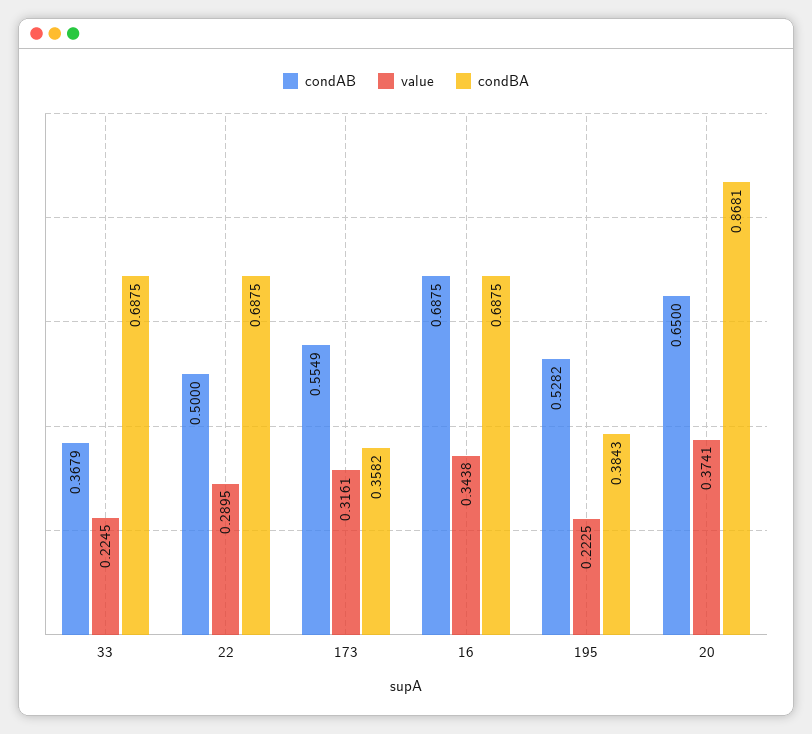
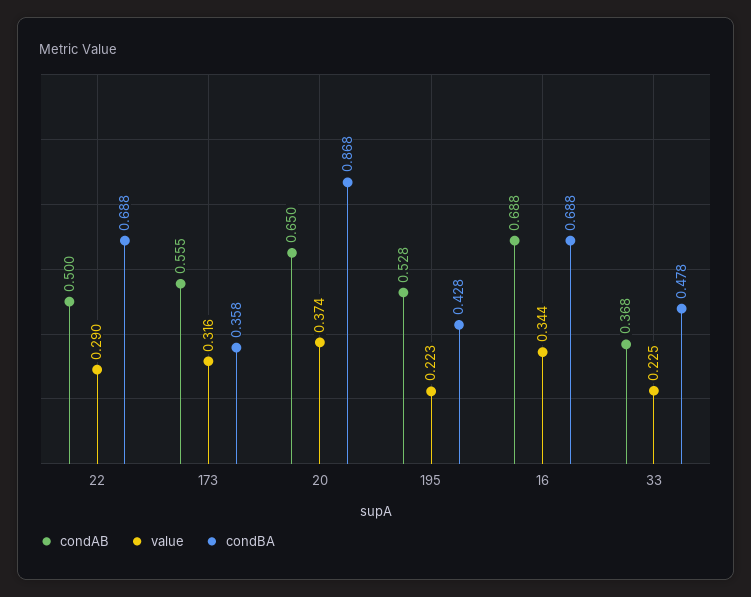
  {
    "condAB": {
      "33": 0.3679,
      "22": 0.5,
      "173": 0.5549,
      "16": 0.6875,
      "195": 0.5282,
      "20": 0.65
    },
    "value": {
      "33": 0.2245,
      "22": 0.2895,
      "173": 0.3161,
      "16": 0.3438,
      "195": 0.2225,
      "20": 0.3741
    },
    "condBA": {
-     "33": 0.6875,
+     "33": 0.478,
      "22": 0.6875,
      "173": 0.3582,
      "16": 0.6875,
-     "195": 0.3843,
+     "195": 0.428,
      "20": 0.8681
    }
  }

